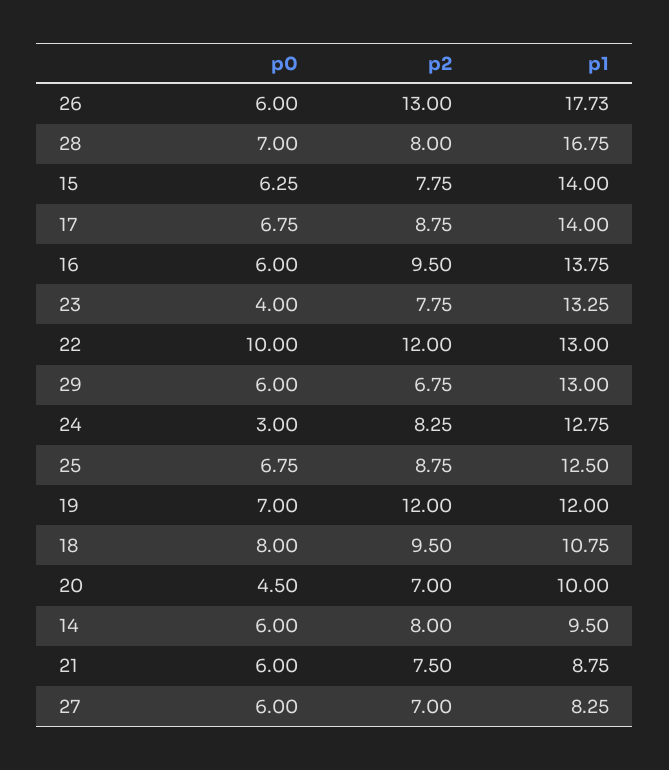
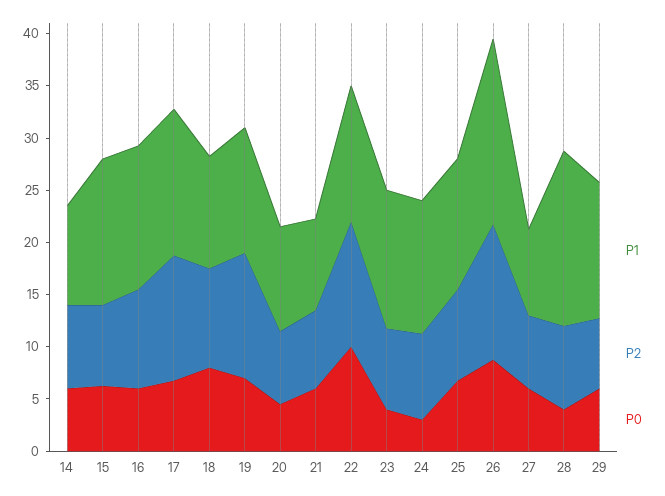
  {
    "p0": {
-     "26": 6,
+     "26": 9,
-     "28": 7,
+     "28": 4,
      "15": 6.25,
      "17": 6.75,
      "16": 6,
      "23": 4,
      "22": 10,
      "29": 6,
      "24": 3,
      "25": 6.75,
      "19": 7,
      "18": 8,
      "20": 4.5,
      "14": 6,
      "21": 6,
      "27": 6
    },
    "p2": {
      "26": 13,
      "28": 8,
      "15": 7.75,
-     "17": 8.75,
+     "17": 12,
      "16": 9.5,
      "23": 7.75,
      "22": 12,
      "29": 6.75,
      "24": 8.25,
      "25": 8.75,
      "19": 12,
      "18": 9.5,
      "20": 7,
      "14": 8,
      "21": 7.5,
      "27": 7
    },
    "p1": {
      "26": 17.73,
      "28": 16.75,
      "15": 14,
      "17": 14,
      "16": 13.75,
      "23": 13.25,
      "22": 13,
      "29": 13,
      "24": 12.75,
      "25": 12.5,
      "19": 12,
      "18": 10.75,
      "20": 10,
      "14": 9.5,
      "21": 8.75,
      "27": 8.25
    }
  }

